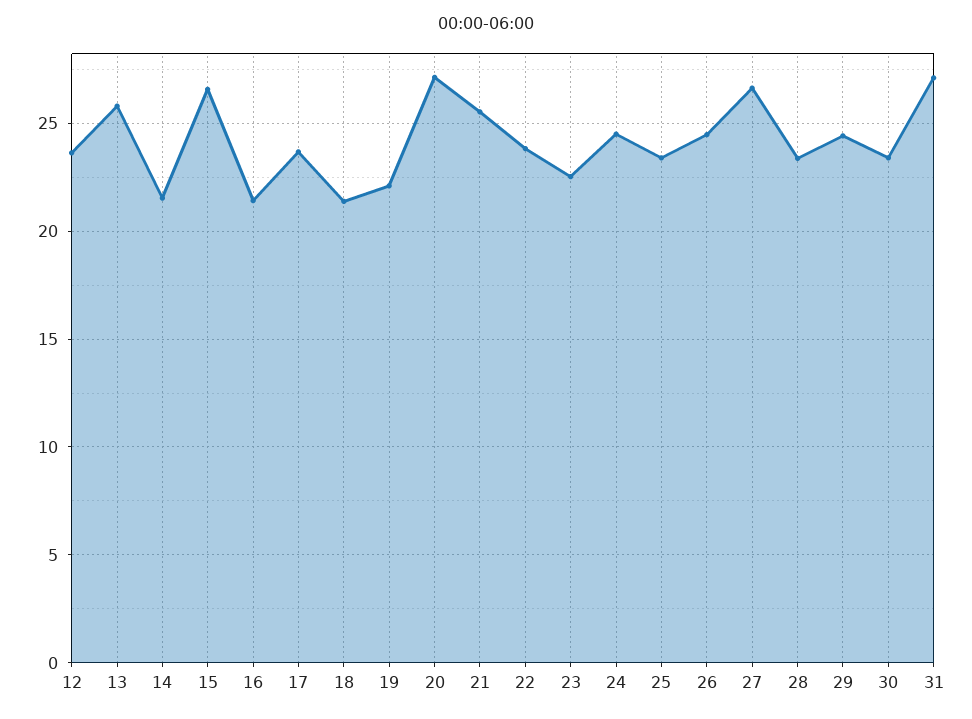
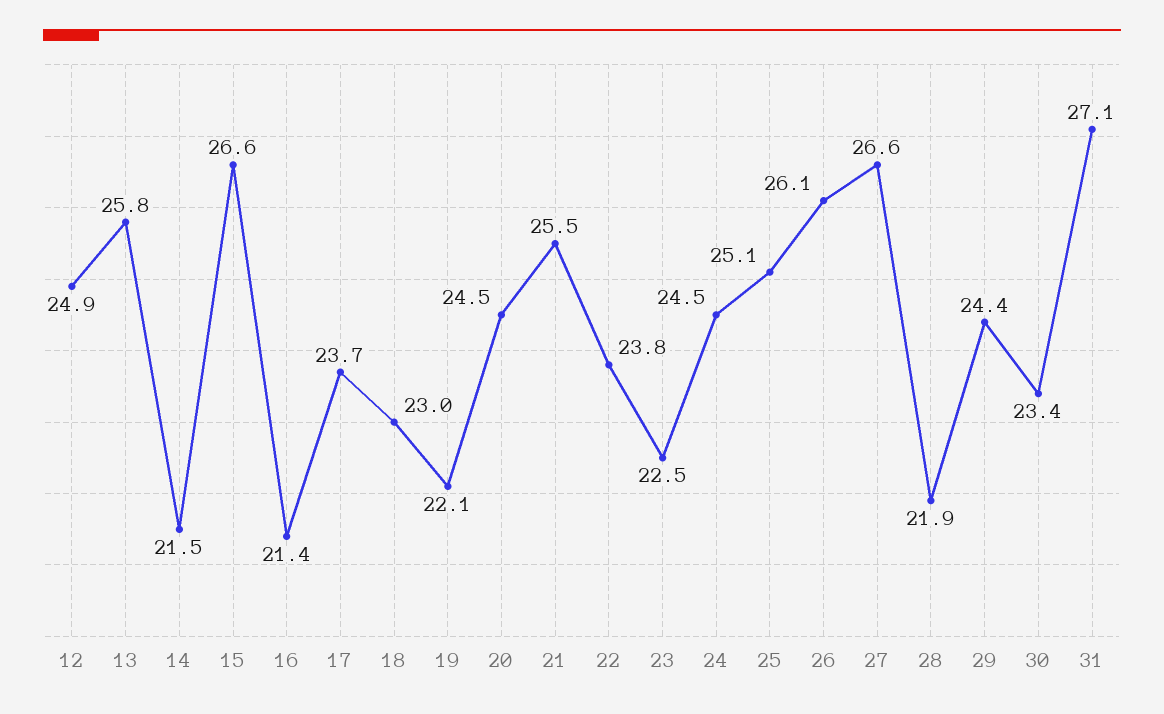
  {
-   "12": 23.5,
+   "12": 24.9,
    "13": 25.8,
    "14": 21.5,
    "15": 26.6,
    "16": 21.4,
    "17": 23.7,
-   "18": 21.5,
+   "18": 23,
    "19": 22.1,
-   "20": 27,
+   "20": 24.5,
    "21": 25.5,
    "22": 23.8,
    "23": 22.5,
    "24": 24.5,
-   "25": 23.5,
+   "25": 25.1,
-   "26": 24.5,
+   "26": 26.1,
    "27": 26.6,
-   "28": 23.5,
+   "28": 21.9,
    "29": 24.4,
    "30": 23.4,
    "31": 27.1
  }

